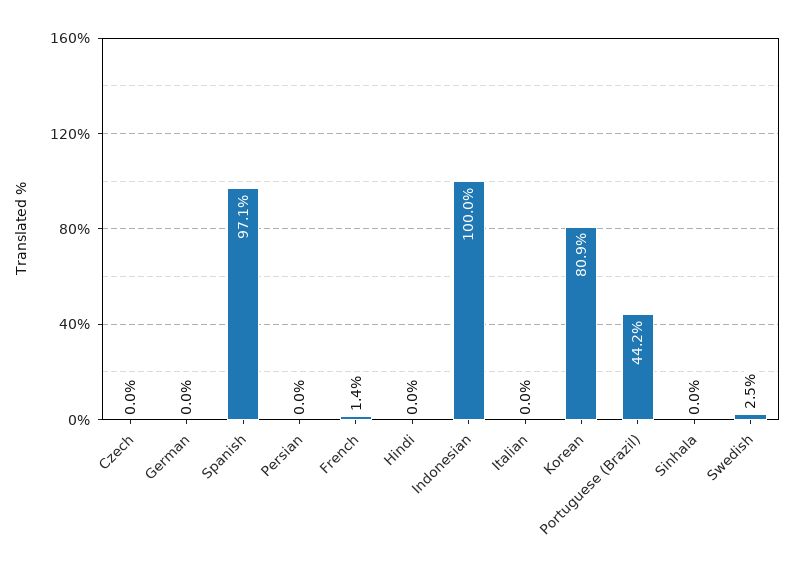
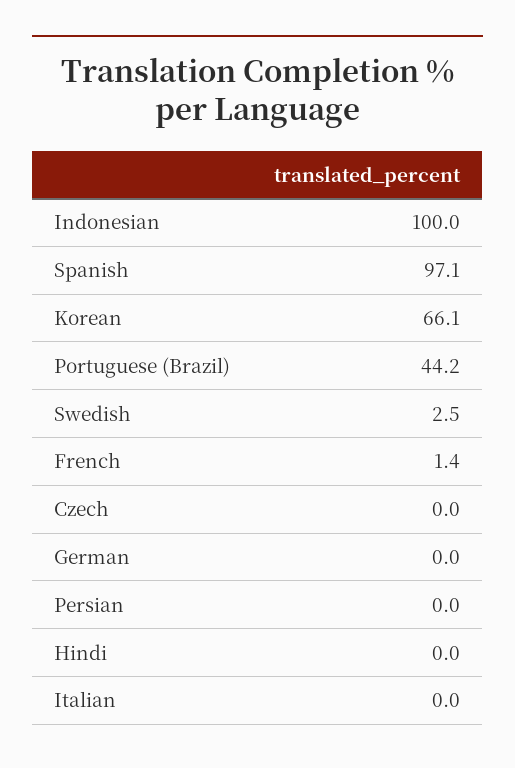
  {
    "Czech": 0,
    "German": 0,
    "Spanish": 97.1,
    "Persian": 0,
    "French": 1.4,
    "Hindi": 0,
    "Indonesian": 100,
    "Italian": 0,
-   "Korean": 80.9,
+   "Korean": 66.1,
    "Portuguese (Brazil)": 44.2,
-   "Sinhala": 0,
    "Swedish": 2.5
  }

